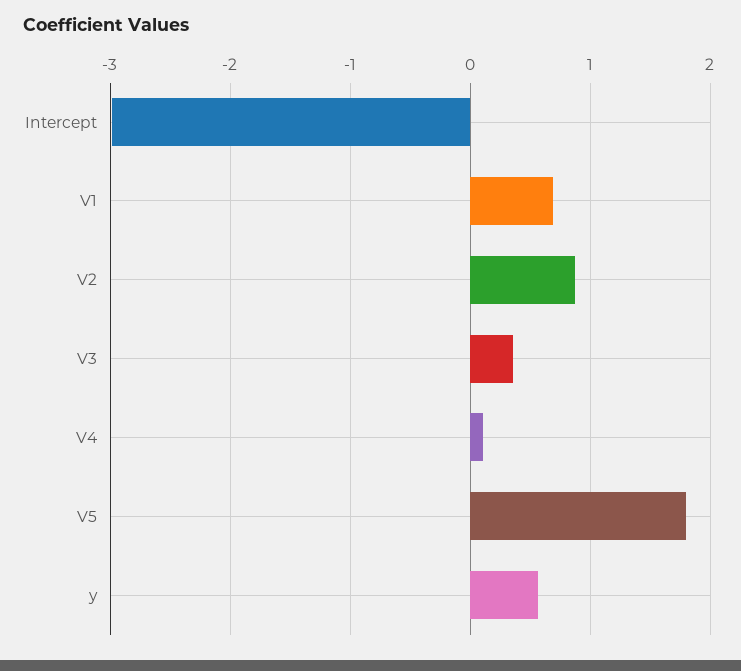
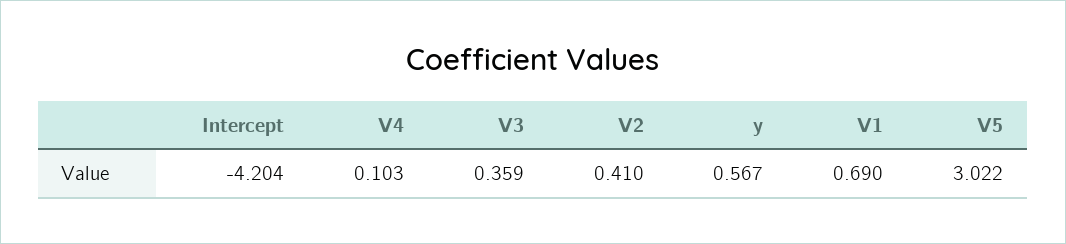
  {
-   "Intercept": -3,
+   "Intercept": -4.204,
    "V1": 0.69,
-   "V2": 0.9,
+   "V2": 0.41,
    "V3": 0.359,
    "V4": 0.103,
-   "V5": 1.8,
+   "V5": 3.022,
    "y": 0.567
  }

